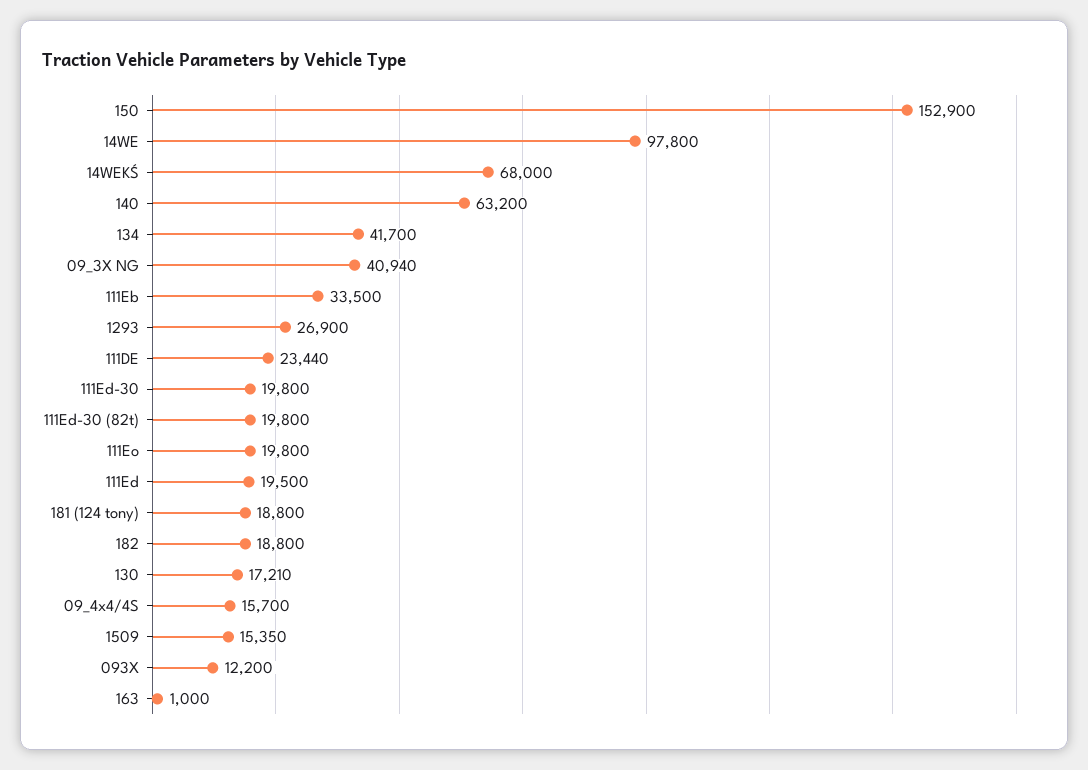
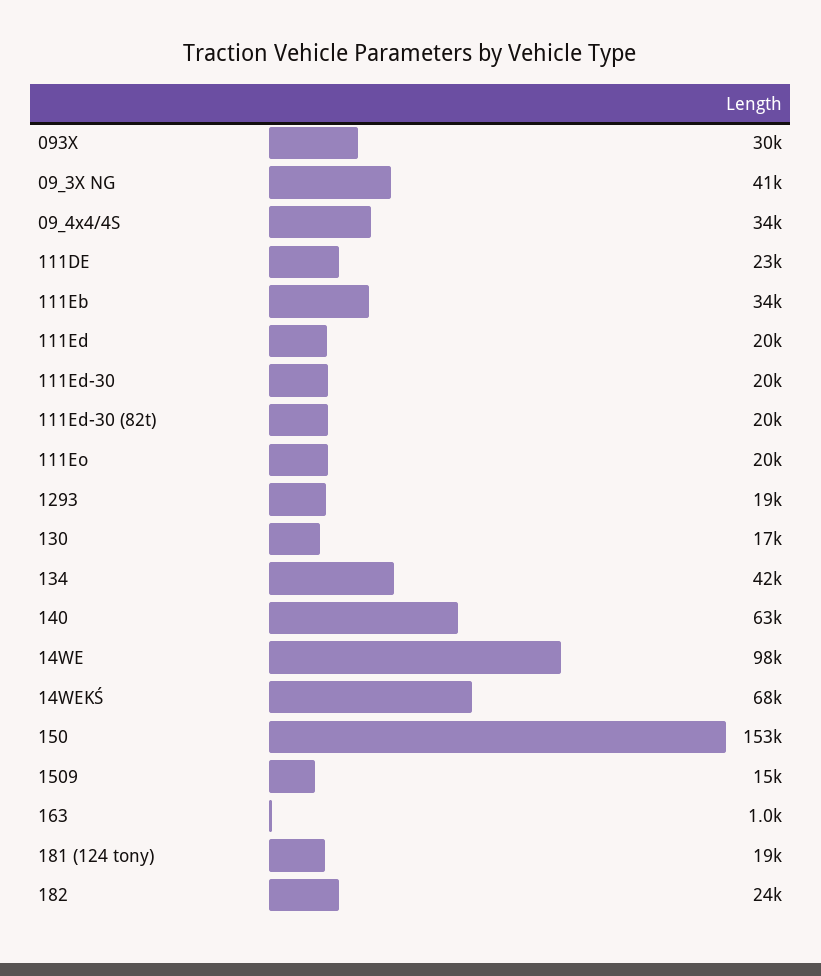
  {
    "150": 152900,
    "14WE": 97800,
    "14WEKŚ": 68000,
    "140": 63200,
    "134": 41700,
    "09_3X NG": 40940,
    "111Eb": 33500,
-   "1293": 26900,
+   "1293": 19000,
    "111DE": 23440,
    "111Ed-30": 19800,
    "111Ed-30 (82t)": 19800,
    "111Eo": 19800,
    "111Ed": 19500,
    "181 (124 tony)": 18800,
-   "182": 18800,
+   "182": 24000,
    "130": 17210,
-   "09_4x4/4S": 15700,
+   "09_4x4/4S": 34000,
    "1509": 15350,
-   "093X": 12200,
+   "093X": 30000,
    "163": 1000
  }

